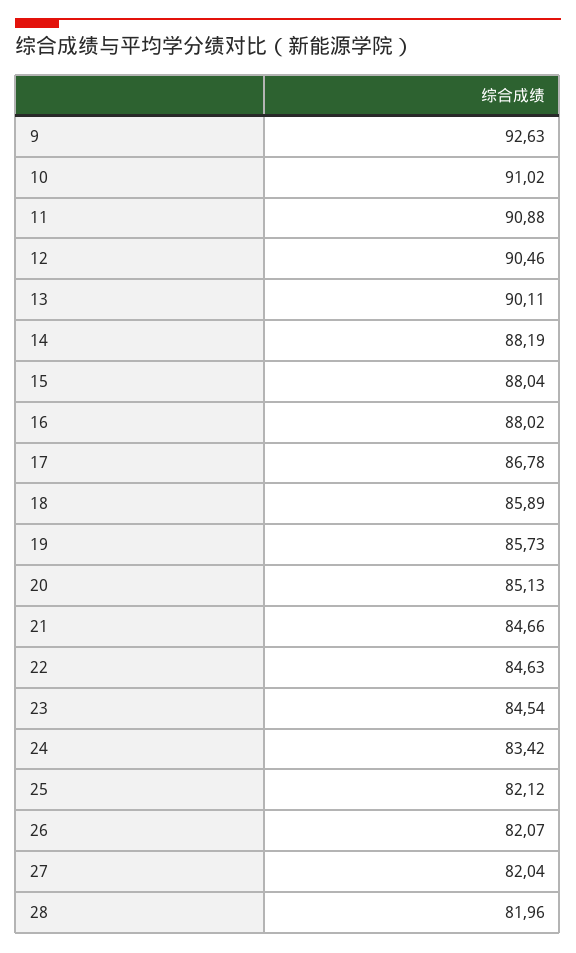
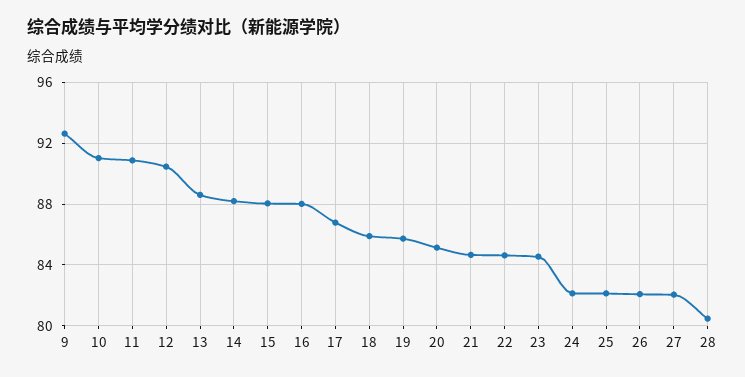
  {
    "9": 92.63,
    "10": 91.02,
    "11": 90.88,
    "12": 90.46,
-   "13": 90.11,
+   "13": 88.5,
    "14": 88.19,
    "15": 88.04,
    "16": 88.02,
    "17": 86.78,
    "18": 85.89,
    "19": 85.73,
    "20": 85.13,
    "21": 84.66,
    "22": 84.63,
    "23": 84.54,
-   "24": 83.42,
+   "24": 82,
    "25": 82.12,
    "26": 82.07,
    "27": 82.04,
-   "28": 81.96
+   "28": 80.5
  }

